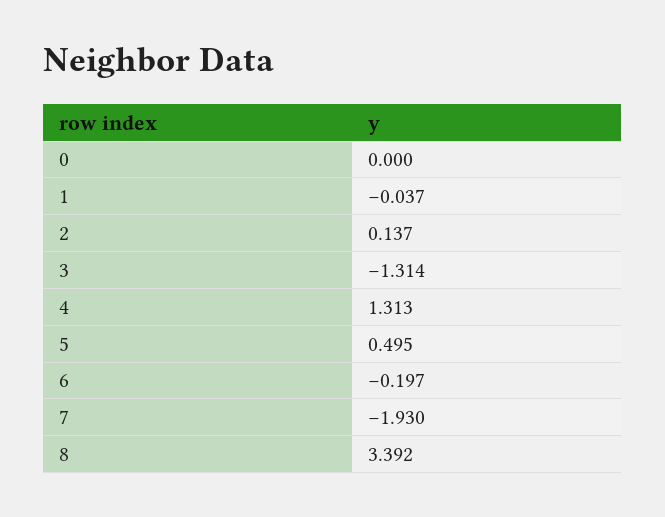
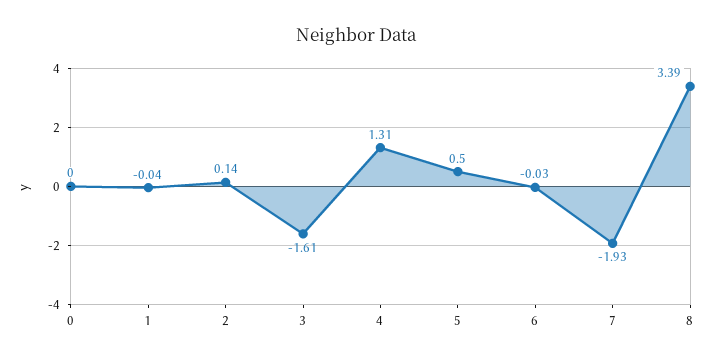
  {
    "0": 0,
    "1": -0.037,
    "2": 0.137,
-   "3": -1.314,
+   "3": -1.61,
    "4": 1.313,
    "5": 0.495,
-   "6": -0.197,
+   "6": -0.03,
    "7": -1.93,
    "8": 3.392
  }

